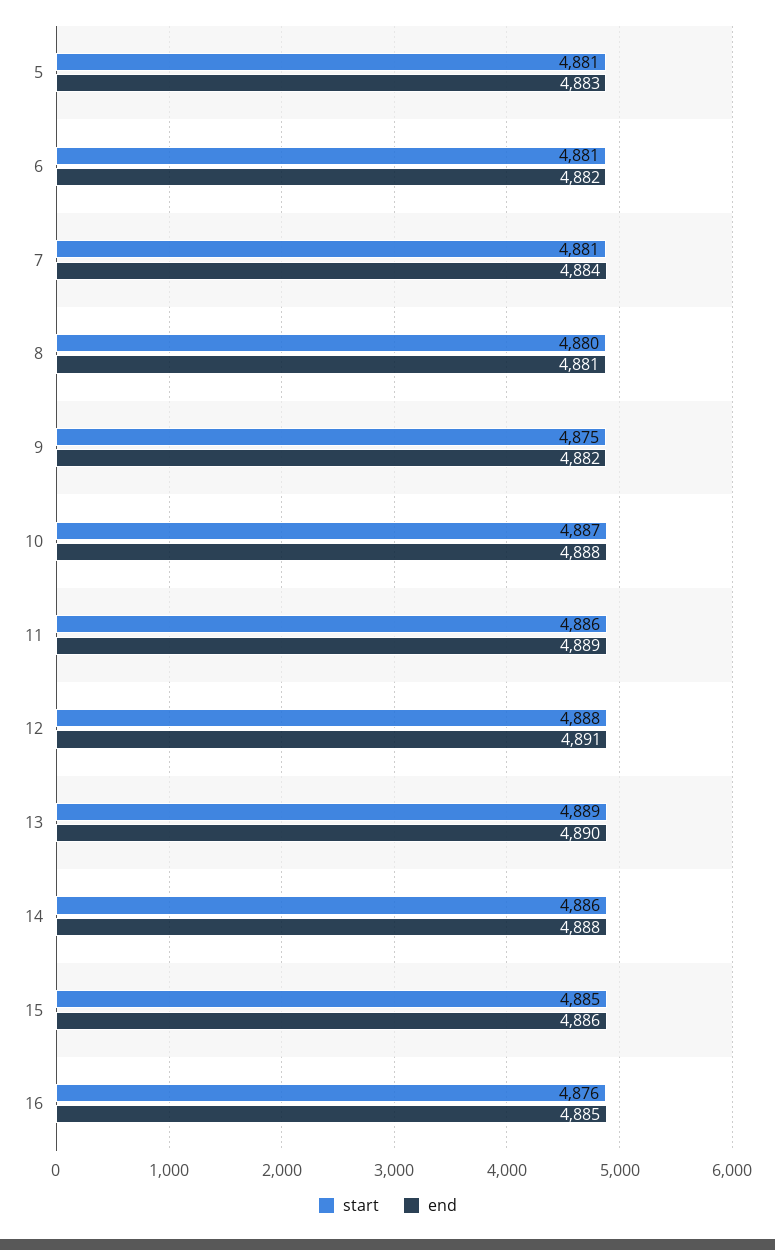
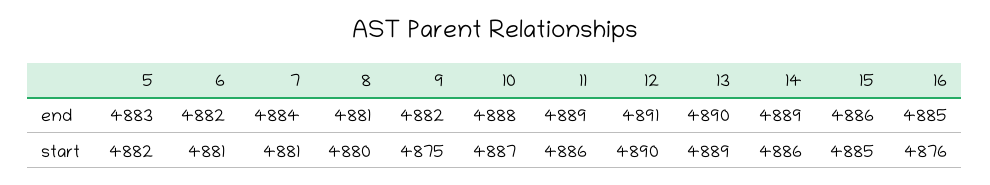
  {
    "start": {
-     "5": 4881,
+     "5": 4882,
      "6": 4881,
      "7": 4881,
      "8": 4880,
      "9": 4875,
      "10": 4887,
      "11": 4886,
-     "12": 4888,
+     "12": 4890,
      "13": 4889,
      "14": 4886,
      "15": 4885,
      "16": 4876
    },
    "end": {
      "5": 4883,
      "6": 4882,
      "7": 4884,
      "8": 4881,
      "9": 4882,
      "10": 4888,
      "11": 4889,
      "12": 4891,
      "13": 4890,
-     "14": 4888,
+     "14": 4889,
      "15": 4886,
      "16": 4885
    }
  }

